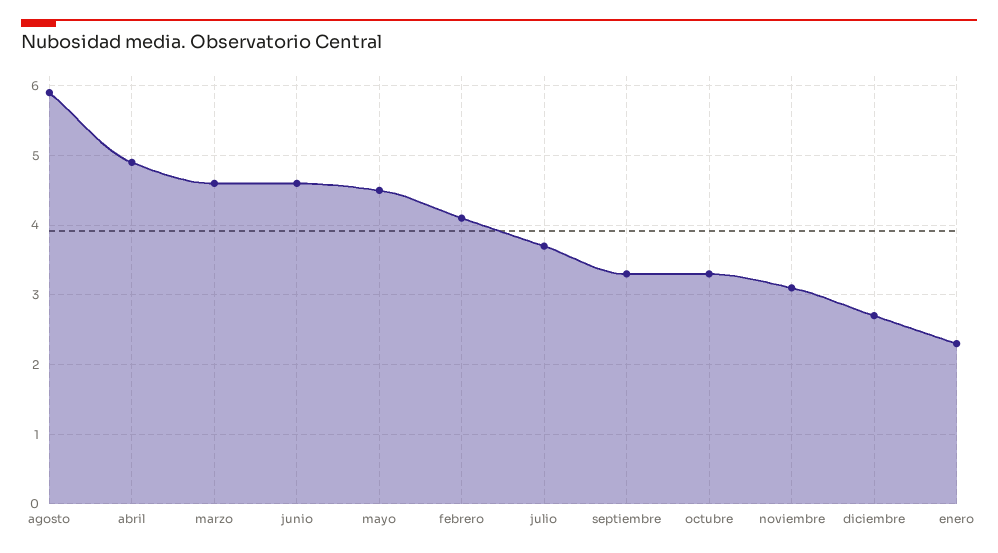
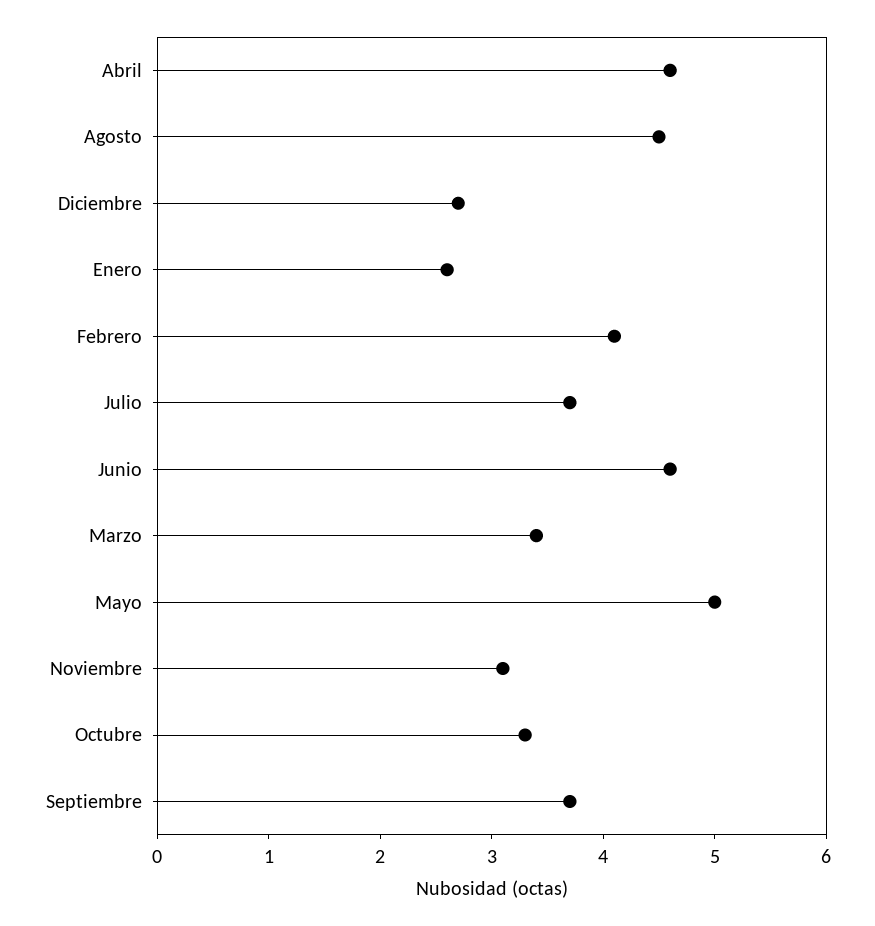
  {
-   "agosto": 5.9,
+   "agosto": 4.5,
-   "abril": 4.9,
+   "abril": 4.6,
-   "marzo": 4.6,
+   "marzo": 3.4,
    "junio": 4.6,
-   "mayo": 4.5,
+   "mayo": 5,
    "febrero": 4.1,
    "julio": 3.7,
-   "septiembre": 3.3,
+   "septiembre": 3.7,
    "octubre": 3.3,
    "noviembre": 3.1,
    "diciembre": 2.7,
-   "enero": 2.3
+   "enero": 2.6
  }

